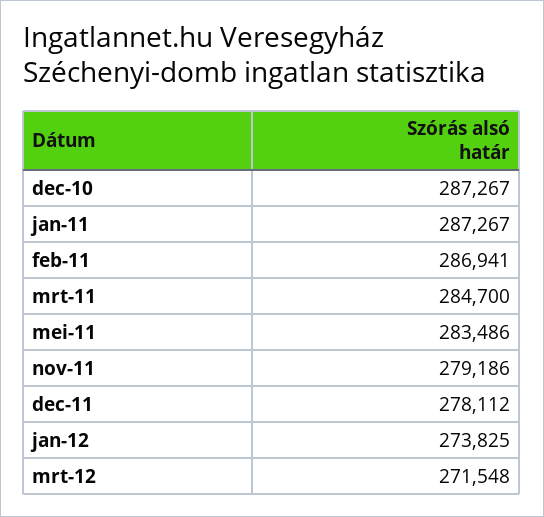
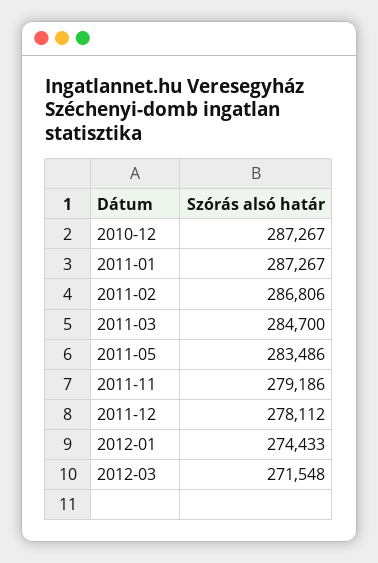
  {
    "dec-10": 287267,
    "jan-11": 287267,
-   "feb-11": 286941,
+   "feb-11": 286806,
    "mrt-11": 284700,
    "mei-11": 283486,
    "nov-11": 279186,
    "dec-11": 278112,
-   "jan-12": 273825,
+   "jan-12": 274433,
    "mrt-12": 271548
  }

